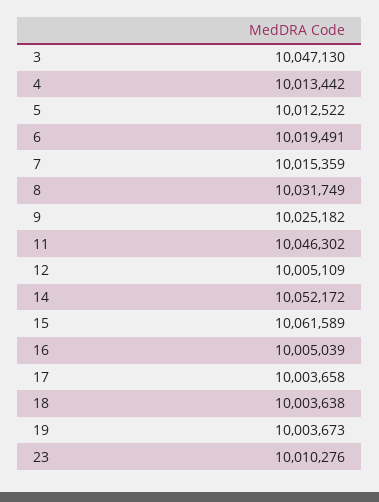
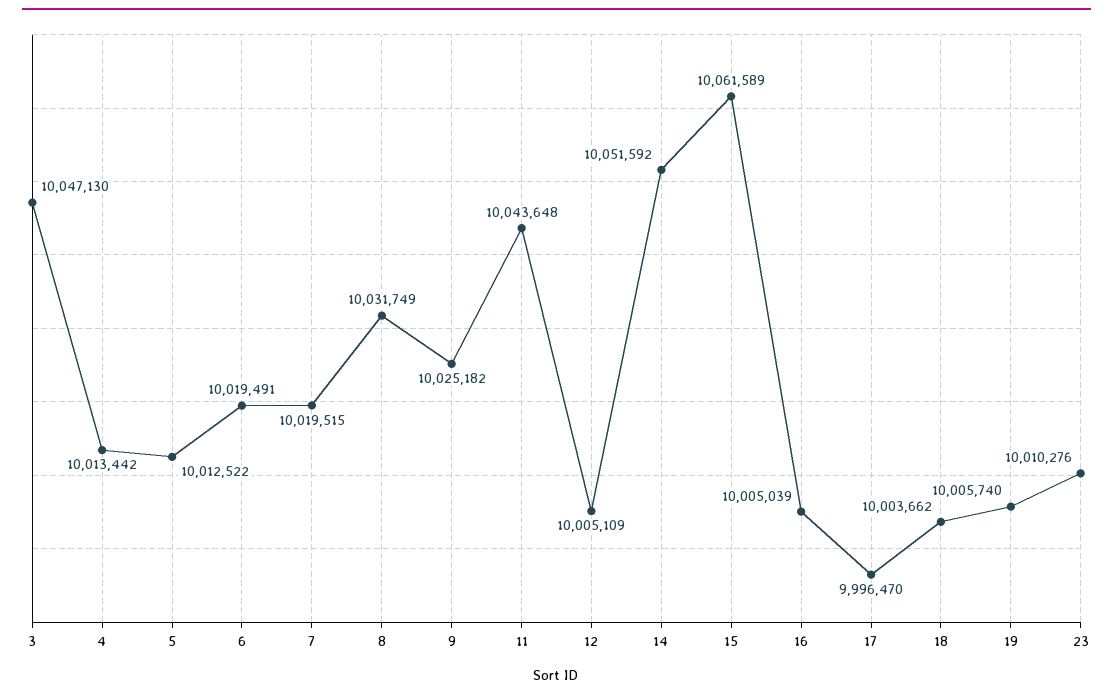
  {
    "3": 10047130,
    "4": 10013442,
    "5": 10012522,
    "6": 10019491,
-   "7": 10015359,
+   "7": 10019515,
    "8": 10031749,
    "9": 10025182,
-   "11": 10046302,
+   "11": 10043648,
    "12": 10005109,
-   "14": 10052172,
+   "14": 10051592,
    "15": 10061589,
    "16": 10005039,
-   "17": 10003658,
+   "17": 9996470,
-   "18": 10003638,
+   "18": 10003662,
-   "19": 10003673,
+   "19": 10005740,
    "23": 10010276
  }

